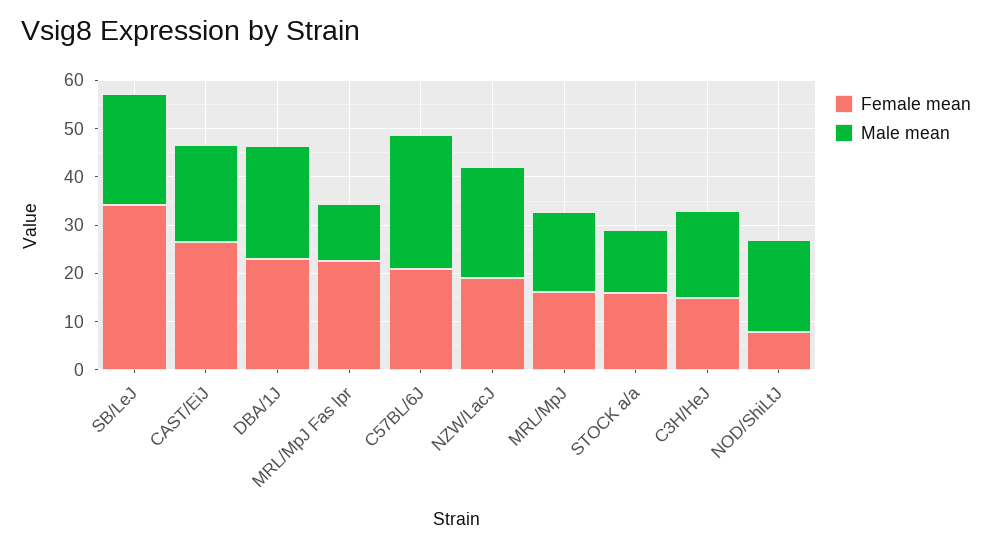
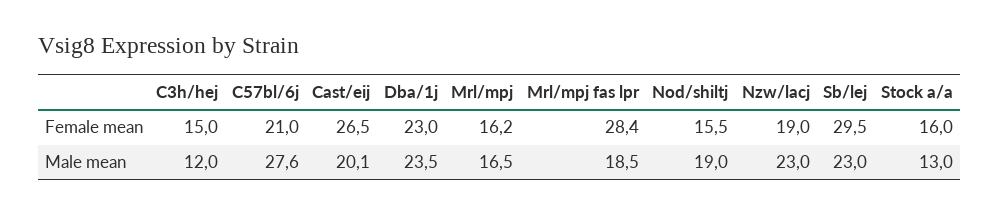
  {
    "Female mean": {
-     "SB/LeJ": 34,
+     "SB/LeJ": 29.5,
      "CAST/EiJ": 26.5,
      "DBA/1J": 23,
-     "MRL/MpJ Fas lpr": 22,
+     "MRL/MpJ Fas lpr": 28.4,
      "C57BL/6J": 21,
      "NZW/LacJ": 19,
      "MRL/MpJ": 16.2,
      "STOCK a/a": 16,
      "C3H/HeJ": 15,
-     "NOD/ShiLtJ": 8
+     "NOD/ShiLtJ": 15.5
    },
    "Male mean": {
      "SB/LeJ": 23,
      "CAST/EiJ": 20.1,
      "DBA/1J": 23.5,
-     "MRL/MpJ Fas lpr": 12,
+     "MRL/MpJ Fas lpr": 18.5,
      "C57BL/6J": 27.6,
      "NZW/LacJ": 23,
      "MRL/MpJ": 16.5,
      "STOCK a/a": 13,
-     "C3H/HeJ": 18,
+     "C3H/HeJ": 12,
      "NOD/ShiLtJ": 19
    }
  }

